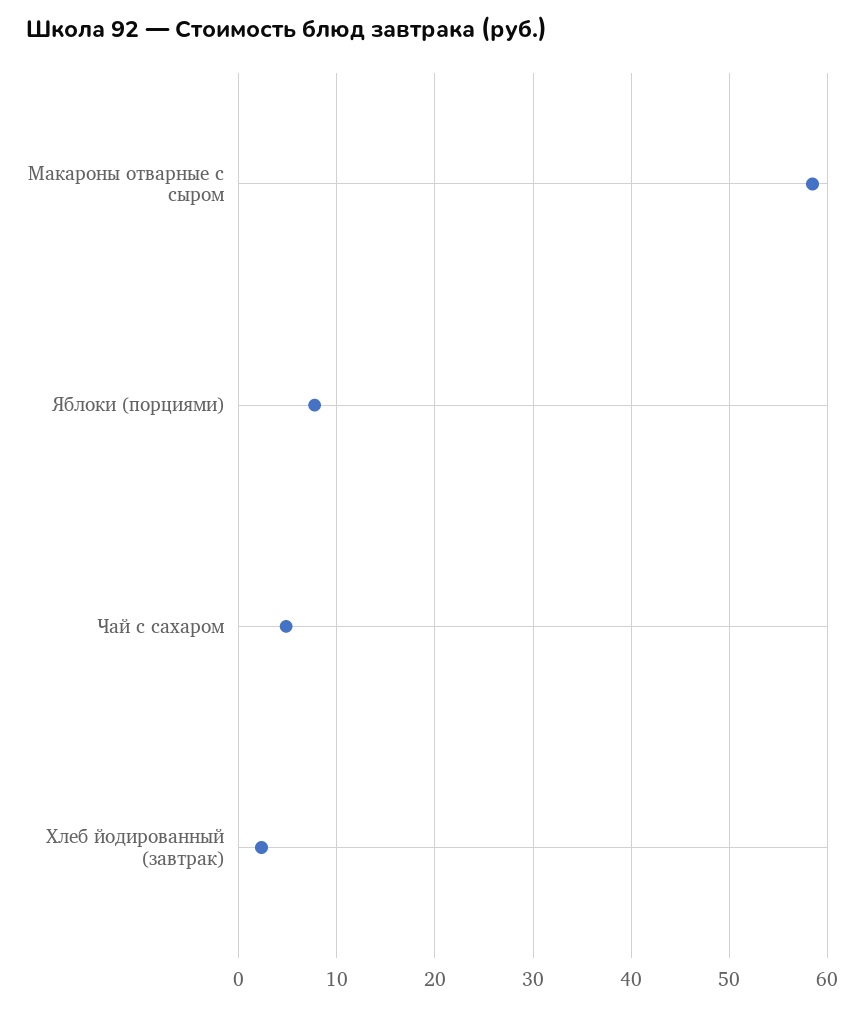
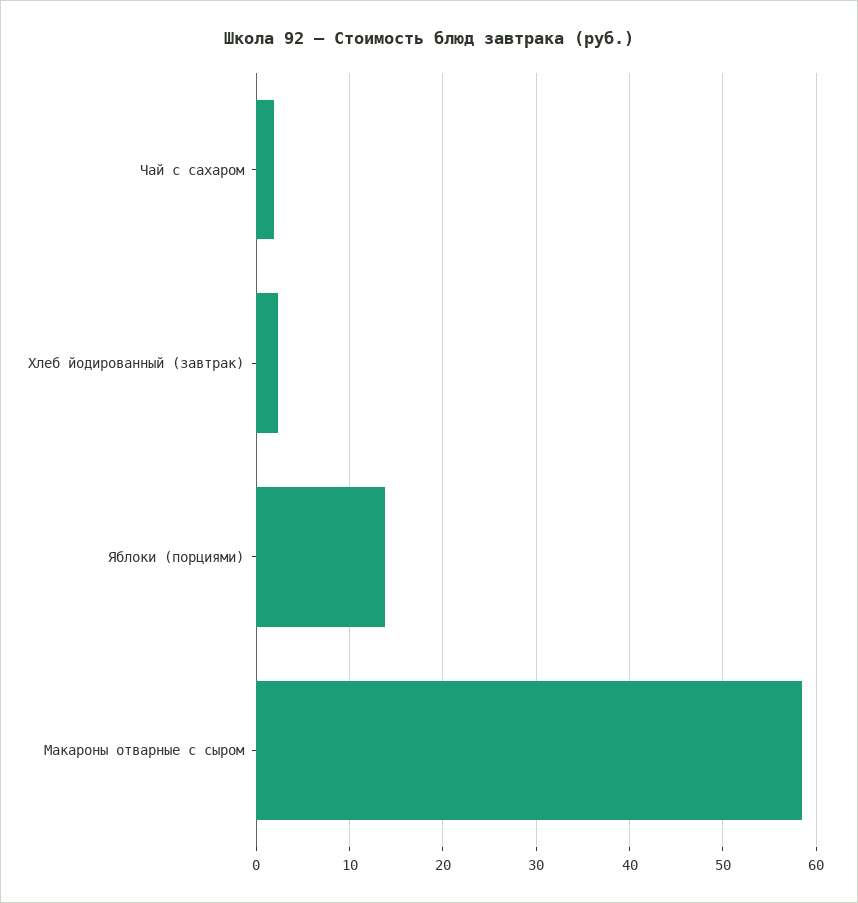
  {
    "Макароны отварные с сыром": 58,
-   "Яблоки (порциями)": 8,
+   "Яблоки (порциями)": 14,
-   "Чай с сахаром": 5,
+   "Чай с сахаром": 2,
    "Хлеб йодированный (завтрак)": 2
  }

